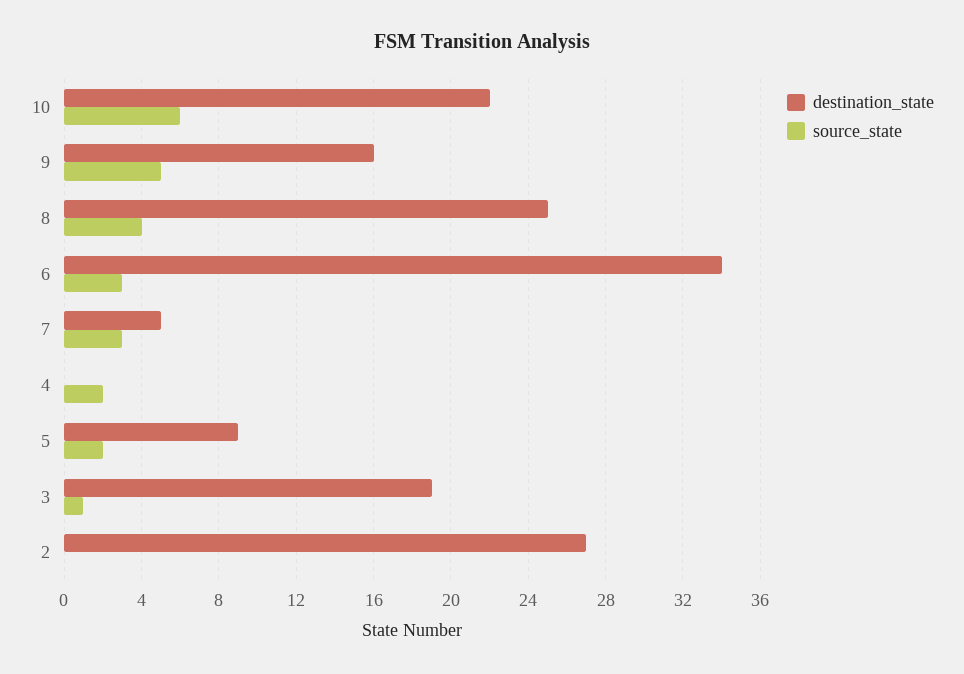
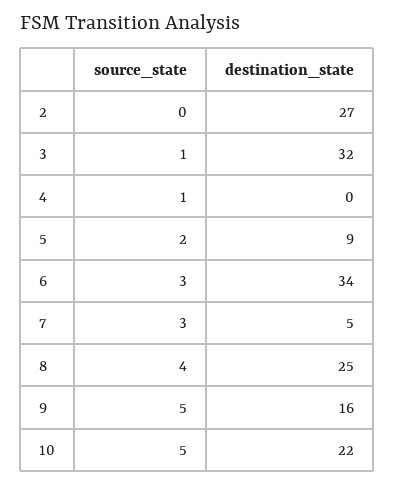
  {
    "destination_state": {
      "10": 22,
      "9": 16,
      "8": 25,
      "6": 34,
      "7": 5,
      "4": 0,
      "5": 9,
-     "3": 19,
+     "3": 32,
      "2": 27
    },
    "source_state": {
-     "10": 6,
+     "10": 5,
      "9": 5,
      "8": 4,
      "6": 3,
      "7": 3,
-     "4": 2,
+     "4": 1,
      "5": 2,
      "3": 1,
      "2": 0
    }
  }

